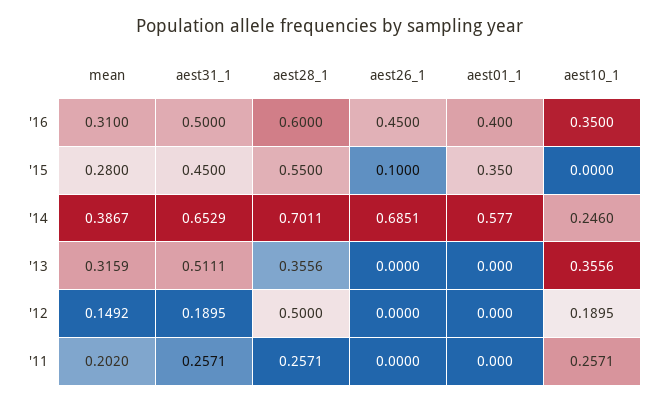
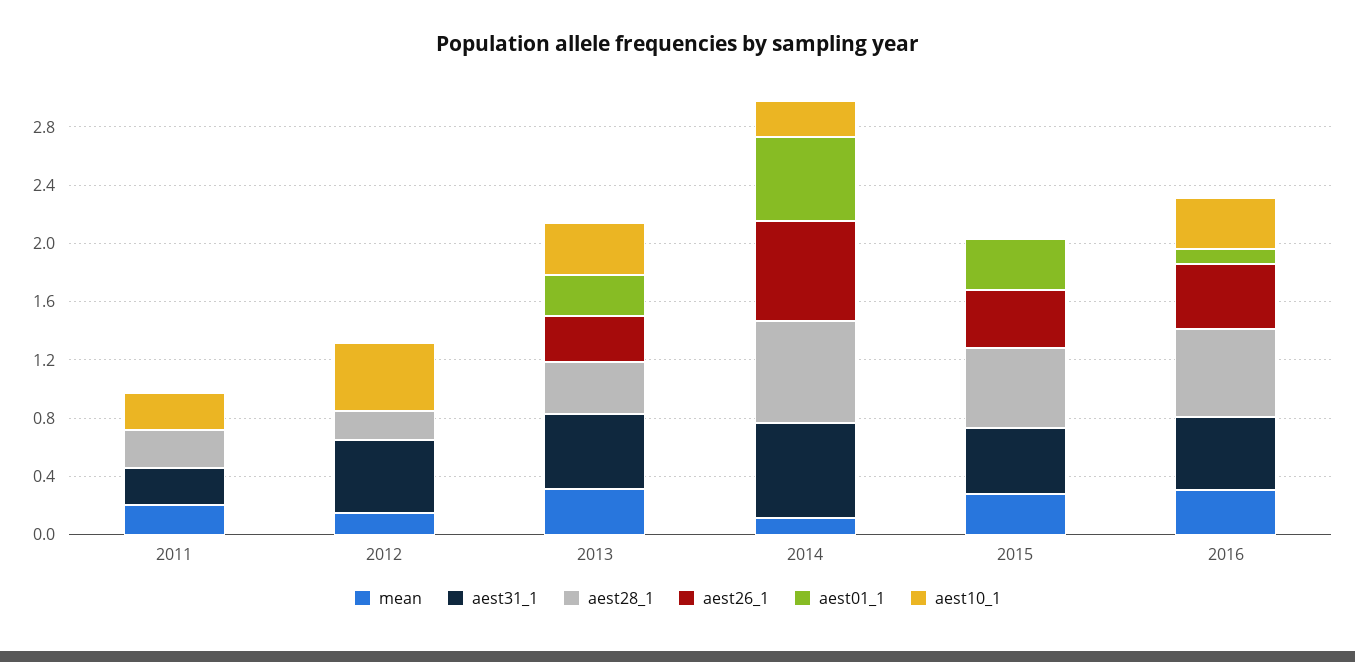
  {
    "mean": {
      "'16": 0.31,
      "'15": 0.28,
-     "'14": 0.3867,
+     "'14": 0.1,
      "'13": 0.3159,
      "'12": 0.1492,
      "'11": 0.202
    },
    "aest31_1": {
      "'16": 0.5,
      "'15": 0.45,
      "'14": 0.6529,
      "'13": 0.5111,
-     "'12": 0.1895,
+     "'12": 0.5,
      "'11": 0.2571
    },
    "aest28_1": {
      "'16": 0.6,
      "'15": 0.55,
      "'14": 0.7011,
      "'13": 0.3556,
-     "'12": 0.5,
+     "'12": 0.2,
      "'11": 0.2571
    },
    "aest26_1": {
      "'16": 0.45,
-     "'15": 0.1,
+     "'15": 0.4,
      "'14": 0.6851,
-     "'13": 0,
+     "'13": 0.3,
      "'12": 0,
      "'11": 0
    },
    "aest01_1": {
-     "'16": 0.4,
+     "'16": 0.1,
      "'15": 0.35,
      "'14": 0.577,
-     "'13": 0,
+     "'13": 0.3,
      "'12": 0,
      "'11": 0
    },
    "aest10_1": {
      "'16": 0.35,
      "'15": 0,
      "'14": 0.246,
      "'13": 0.3556,
-     "'12": 0.1895,
+     "'12": 0.5,
      "'11": 0.2571
    }
  }

